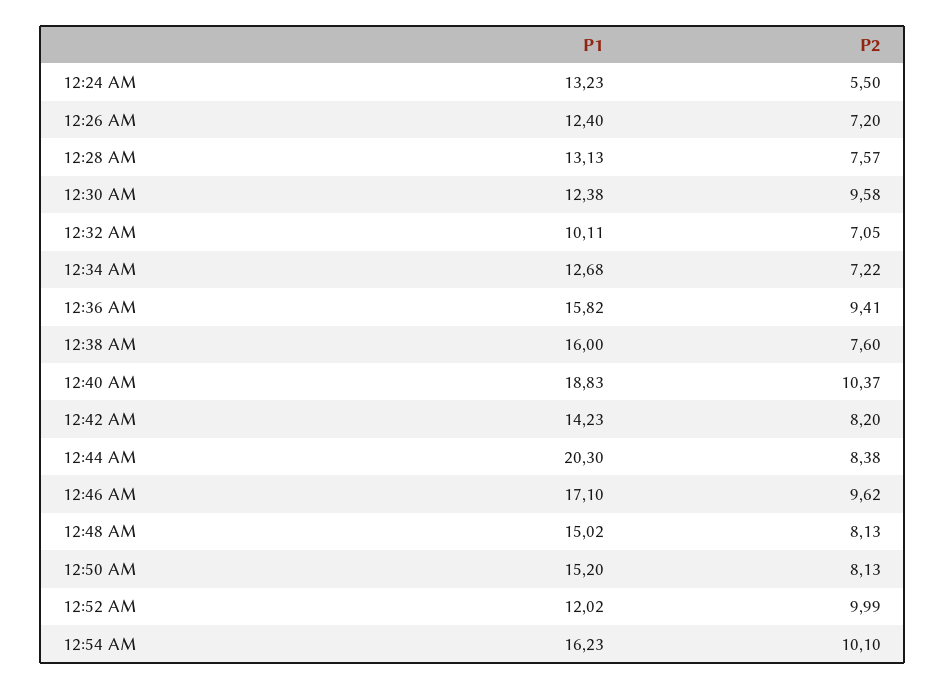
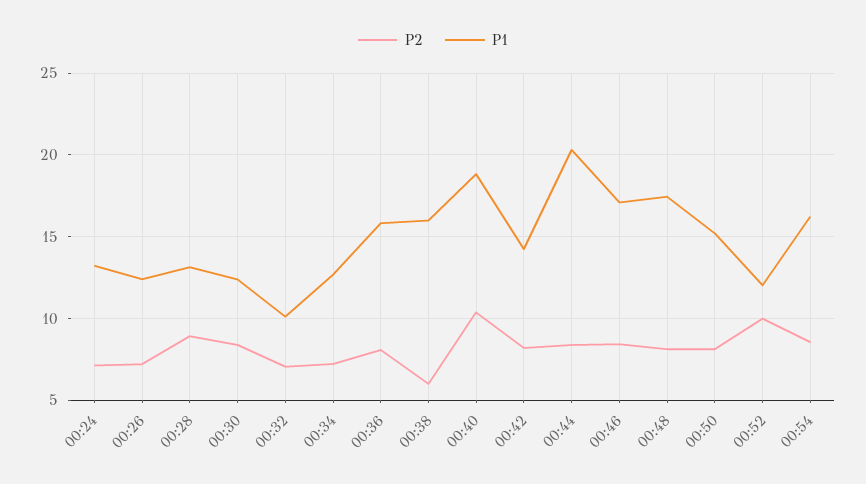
  {
    "P1": {
      "12:24 AM": 13.23,
      "12:26 AM": 12.4,
      "12:28 AM": 13.13,
      "12:30 AM": 12.38,
      "12:32 AM": 10.11,
      "12:34 AM": 12.68,
      "12:36 AM": 15.82,
      "12:38 AM": 16,
      "12:40 AM": 18.83,
      "12:42 AM": 14.23,
      "12:44 AM": 20.3,
      "12:46 AM": 17.1,
-     "12:48 AM": 15.02,
+     "12:48 AM": 17.5,
      "12:50 AM": 15.2,
      "12:52 AM": 12.02,
      "12:54 AM": 16.23
    },
    "P2": {
-     "12:24 AM": 5.5,
+     "12:24 AM": 7,
      "12:26 AM": 7.2,
-     "12:28 AM": 7.57,
+     "12:28 AM": 9,
-     "12:30 AM": 9.58,
+     "12:30 AM": 8.5,
      "12:32 AM": 7.05,
      "12:34 AM": 7.22,
-     "12:36 AM": 9.41,
+     "12:36 AM": 8,
-     "12:38 AM": 7.6,
+     "12:38 AM": 6,
      "12:40 AM": 10.37,
      "12:42 AM": 8.2,
      "12:44 AM": 8.38,
-     "12:46 AM": 9.62,
+     "12:46 AM": 8.5,
      "12:48 AM": 8.13,
      "12:50 AM": 8.13,
      "12:52 AM": 9.99,
-     "12:54 AM": 10.1
+     "12:54 AM": 8.5
    }
  }

